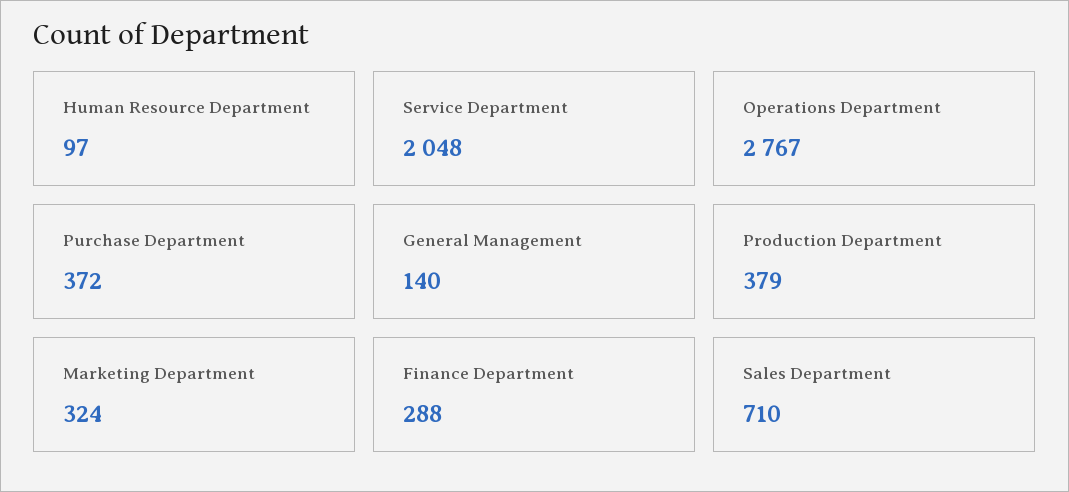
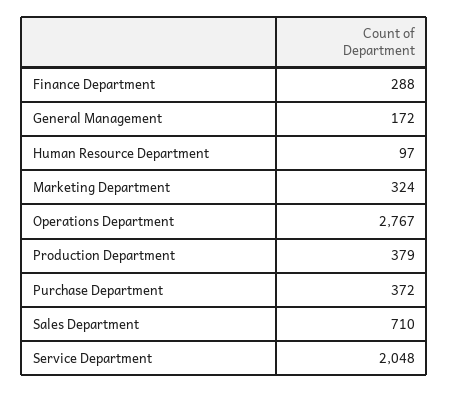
  {
    "Human Resource Department": 97,
    "Service Department": 2048,
    "Operations Department": 2767,
    "Purchase Department": 372,
-   "General Management": 140,
+   "General Management": 172,
    "Production Department": 379,
    "Marketing Department": 324,
    "Finance Department": 288,
    "Sales Department": 710
  }

